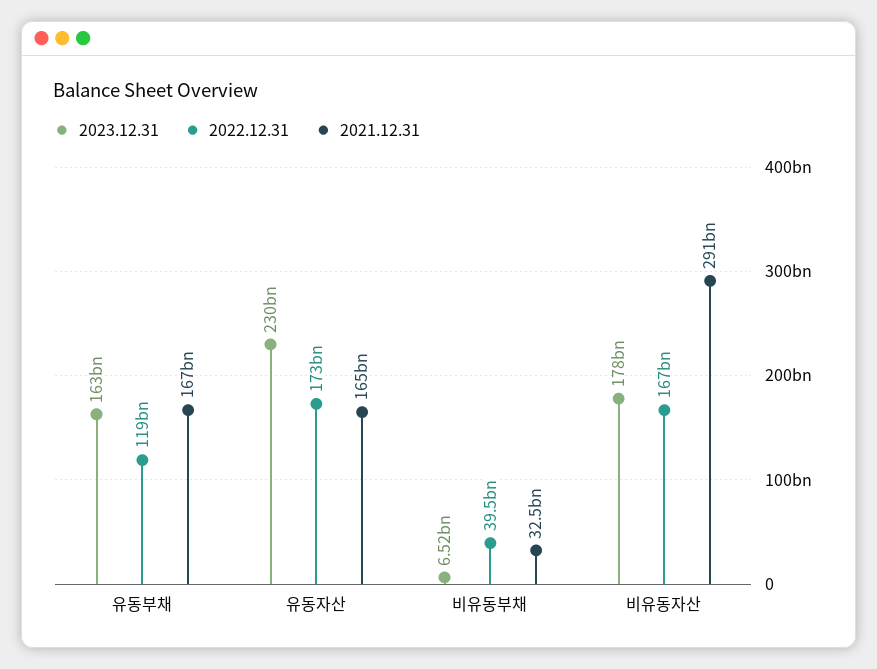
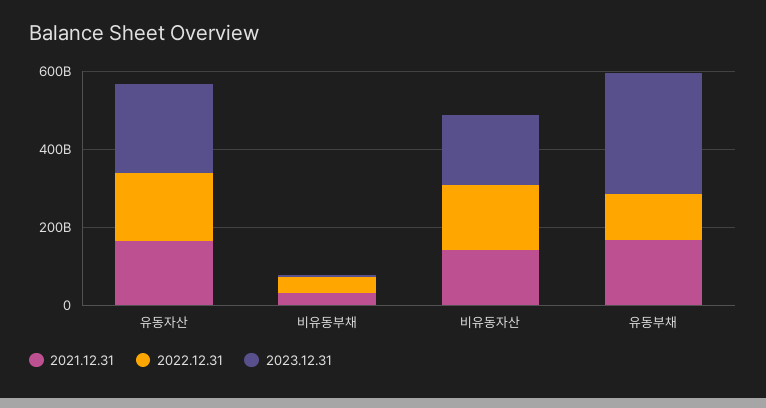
  {
    "2023.12.31": {
-     "유동부채": 163000000000,
+     "유동부채": 300000000000,
      "유동자산": 230000000000,
      "비유동부채": 6520000000,
      "비유동자산": 178000000000
    },
    "2022.12.31": {
      "유동부채": 119000000000,
      "유동자산": 173000000000,
      "비유동부채": 39500000000,
      "비유동자산": 167000000000
    },
    "2021.12.31": {
      "유동부채": 167000000000,
      "유동자산": 165000000000,
      "비유동부채": 32500000000,
-     "비유동자산": 291000000000
+     "비유동자산": 150000000000
    }
  }

